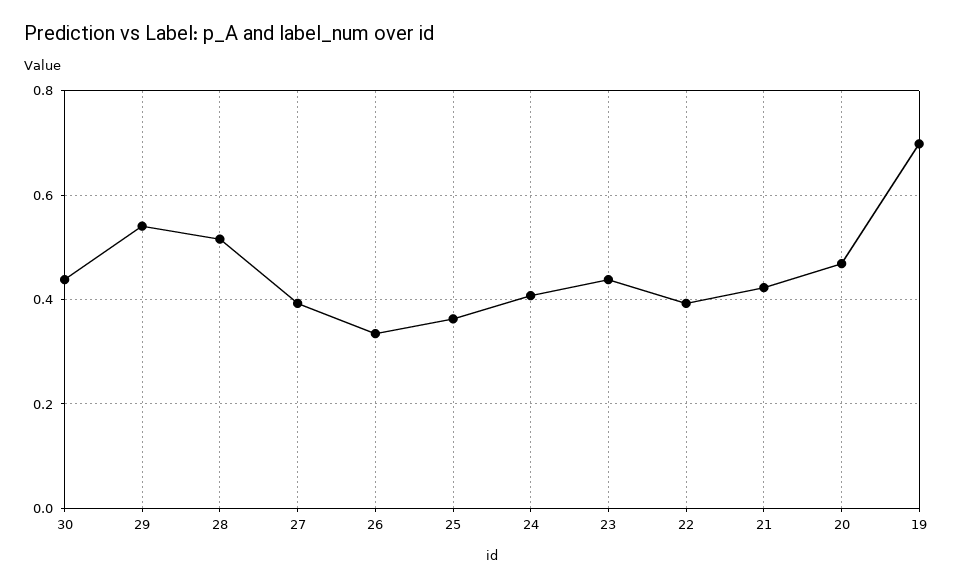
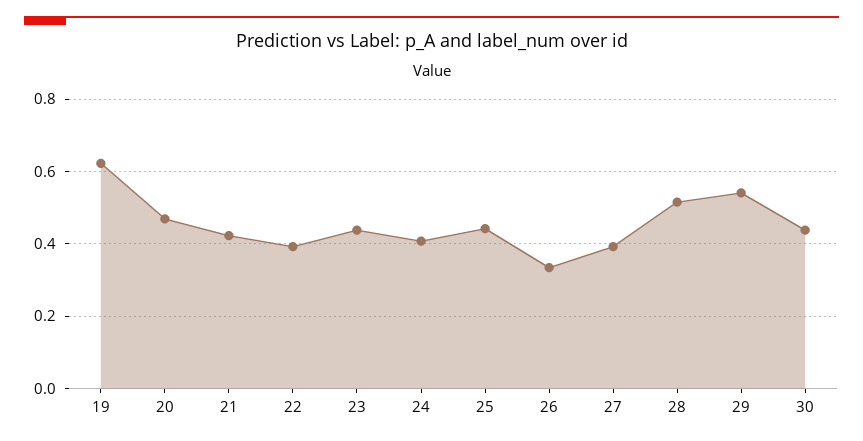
  {
    "30": 0.44,
    "29": 0.54,
    "28": 0.52,
    "27": 0.4,
    "26": 0.34,
-   "25": 0.36,
+   "25": 0.44,
    "24": 0.4,
    "23": 0.44,
    "22": 0.4,
    "21": 0.42,
    "20": 0.46,
-   "19": 0.7
+   "19": 0.62
  }

